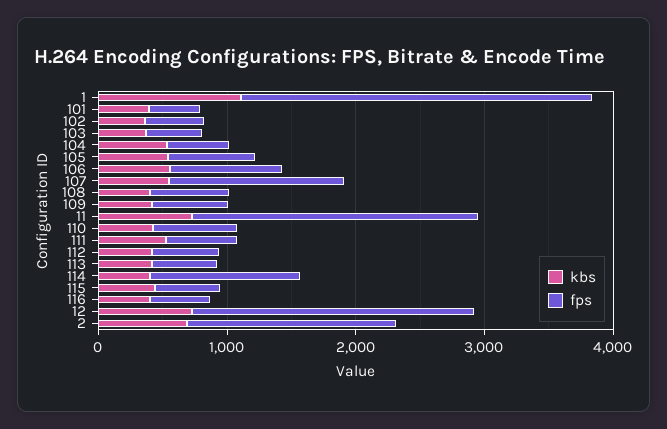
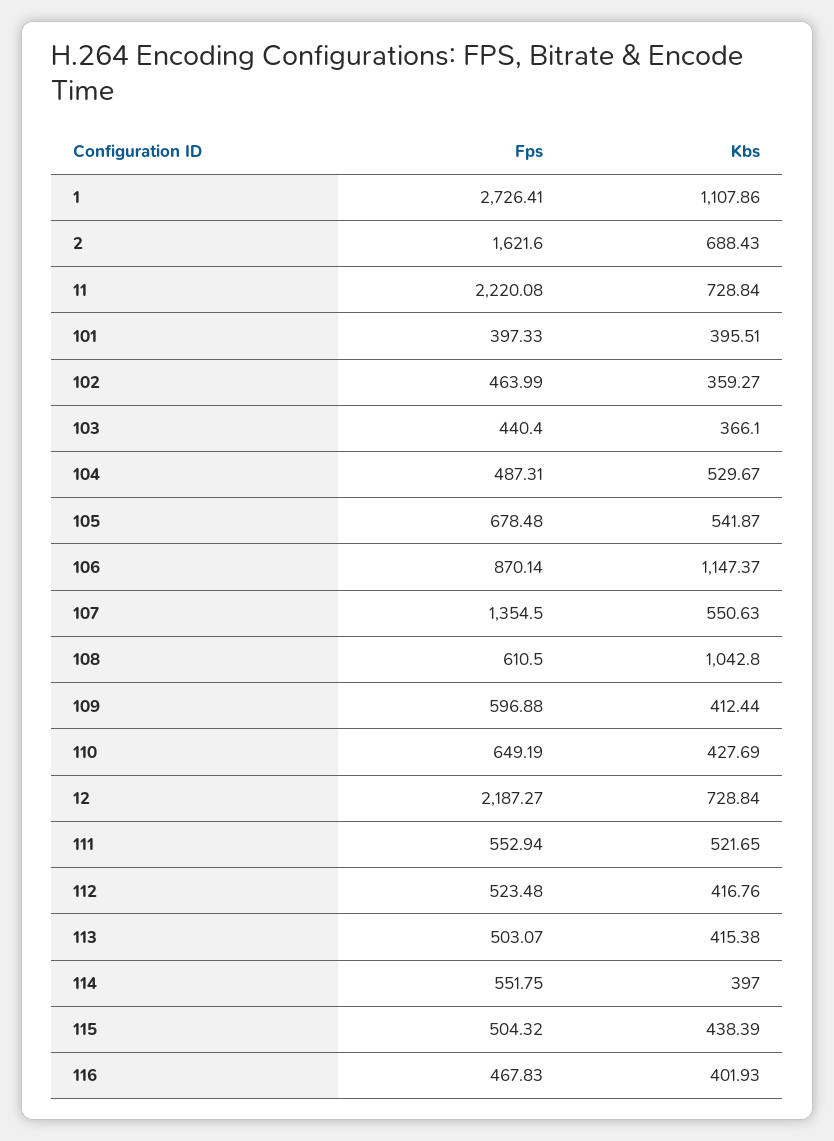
  {
    "kbs": {
      "1": 1107.86,
      "101": 395.51,
      "102": 359.27,
      "103": 366.1,
      "104": 529.67,
      "105": 541.87,
-     "106": 600,
+     "106": 1147.37,
      "107": 550.63,
-     "108": 400,
+     "108": 1042.8,
      "109": 412.44,
      "11": 728.84,
      "110": 427.69,
      "111": 521.65,
      "112": 416.76,
      "113": 415.38,
      "114": 397,
      "115": 438.39,
      "116": 401.93,
      "12": 728.84,
      "2": 688.43
    },
    "fps": {
      "1": 2726.41,
      "101": 397.33,
      "102": 463.99,
      "103": 440.4,
      "104": 487.31,
      "105": 678.48,
      "106": 870.14,
      "107": 1354.5,
      "108": 610.5,
      "109": 596.88,
      "11": 2220.08,
      "110": 649.19,
      "111": 552.94,
      "112": 523.48,
      "113": 503.07,
-     "114": 1200,
+     "114": 551.75,
      "115": 504.32,
      "116": 467.83,
      "12": 2187.27,
      "2": 1621.6
    }
  }

